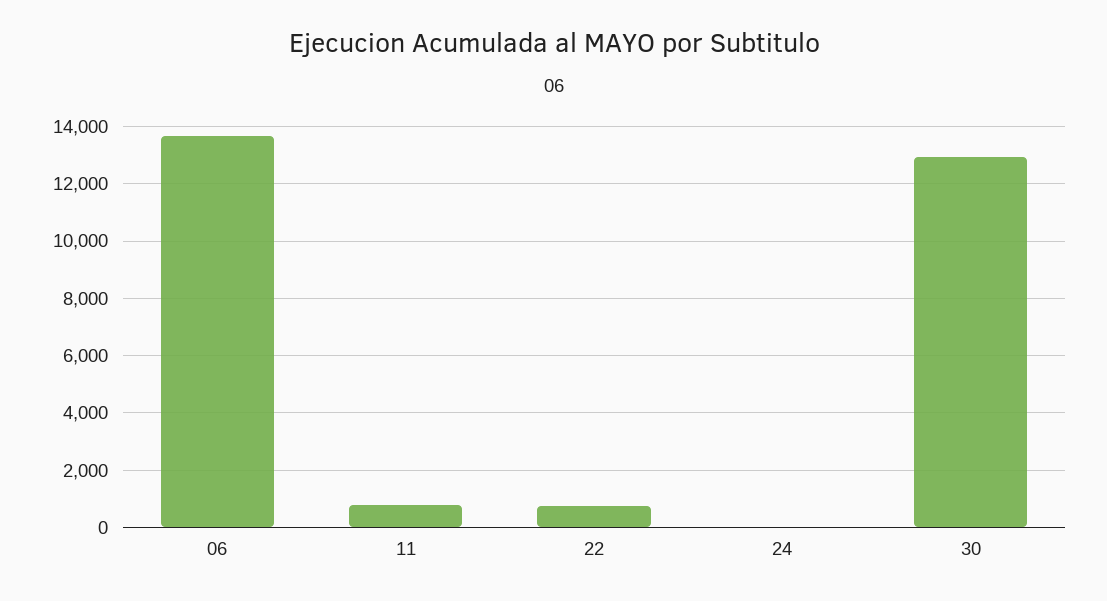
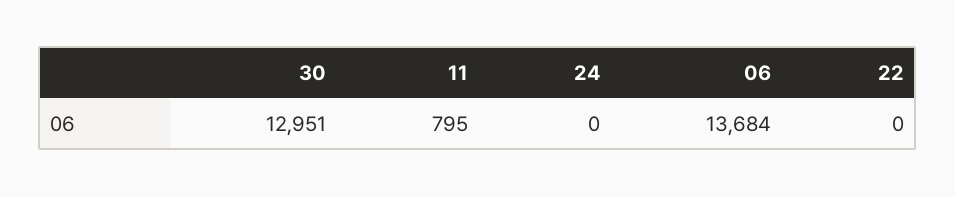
  {
    "06": 13684,
    "11": 795,
-   "22": 750,
+   "22": 0,
    "24": 0,
    "30": 12951
  }

